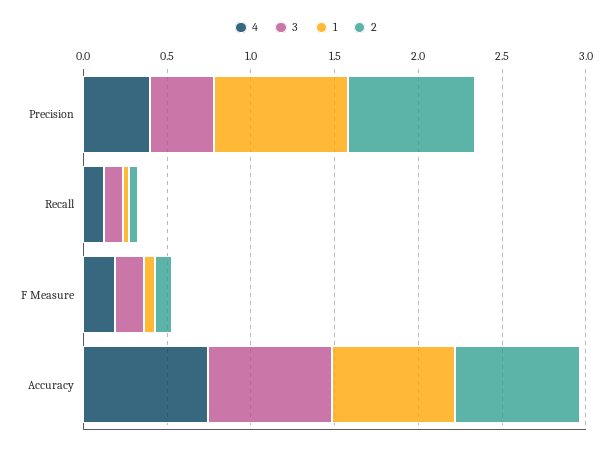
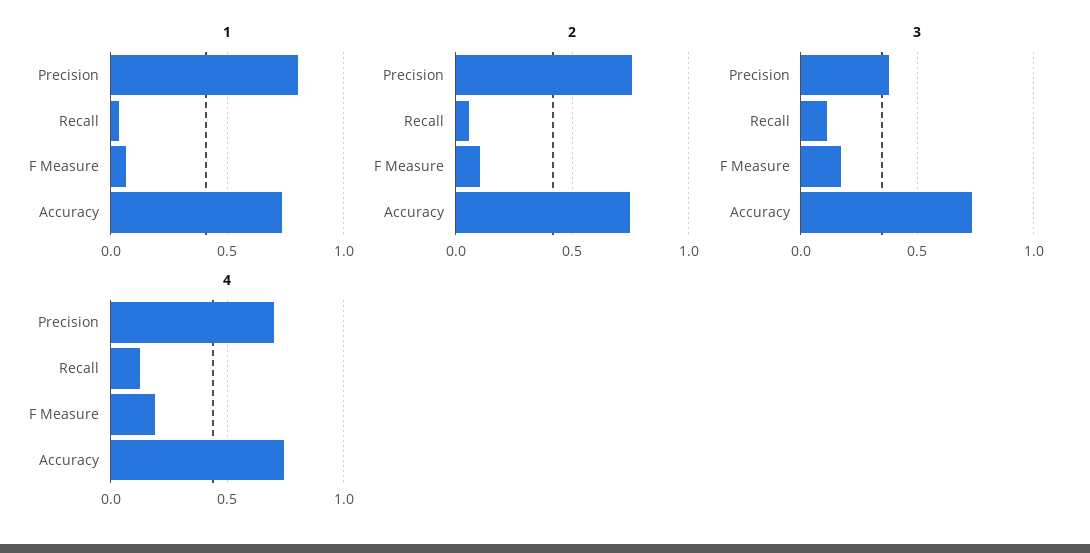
  {
    "4": {
-     "Precision": 0.4,
+     "Precision": 0.7,
      "Recall": 0.1,
      "F Measure": 0.2,
      "Accuracy": 0.75
    },
    "3": {
      "Precision": 0.4,
      "Recall": 0.1,
      "F Measure": 0.15,
      "Accuracy": 0.75
    },
    "1": {
      "Precision": 0.8,
      "Recall": 0.05,
      "F Measure": 0.05,
      "Accuracy": 0.75
    },
    "2": {
      "Precision": 0.75,
      "Recall": 0.05,
      "F Measure": 0.1,
      "Accuracy": 0.75
    }
  }

